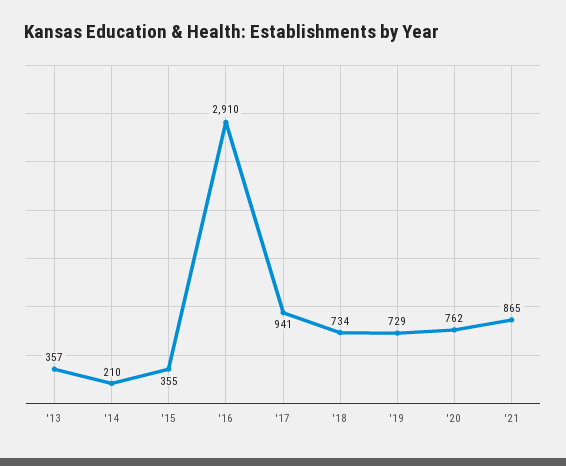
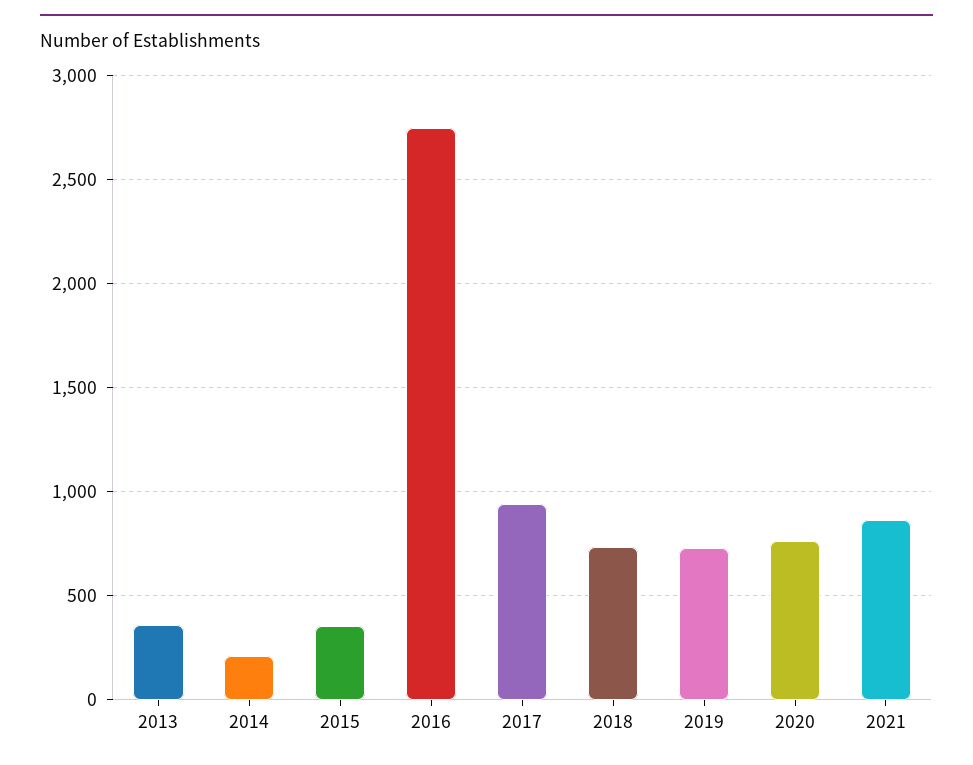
  {
    "'13": 357,
    "'14": 210,
    "'15": 355,
-   "'16": 2910,
+   "'16": 2750,
    "'17": 941,
    "'18": 734,
    "'19": 729,
    "'20": 762,
    "'21": 865
  }

